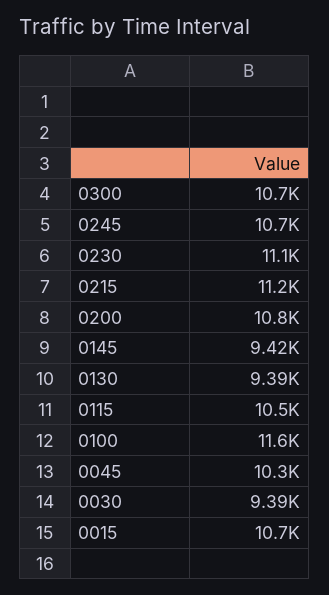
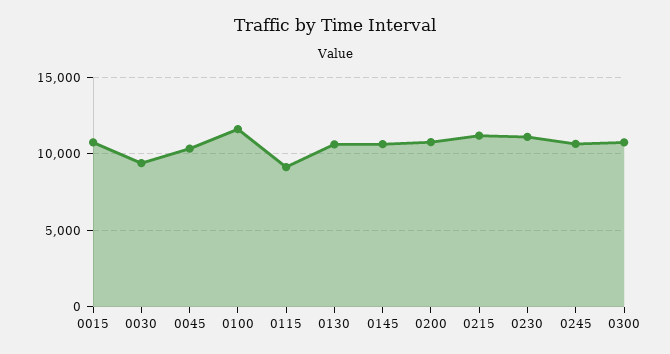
  {
    "0300": 10700,
    "0245": 10700,
    "0230": 11100,
    "0215": 11200,
    "0200": 10800,
-   "0145": 9420,
+   "0145": 10500,
-   "0130": 9390,
+   "0130": 10500,
-   "0115": 10500,
+   "0115": 9000,
    "0100": 11600,
    "0045": 10300,
    "0030": 9390,
    "0015": 10700
  }

